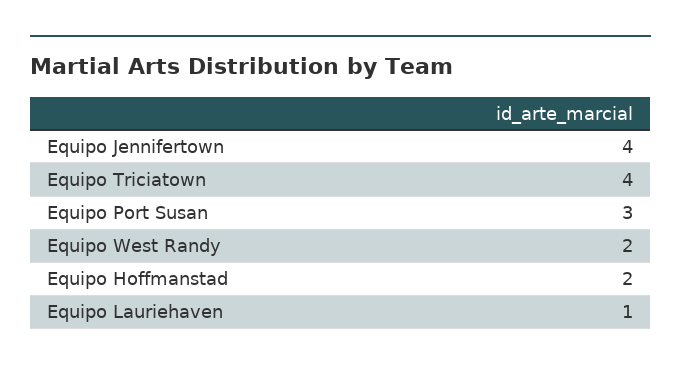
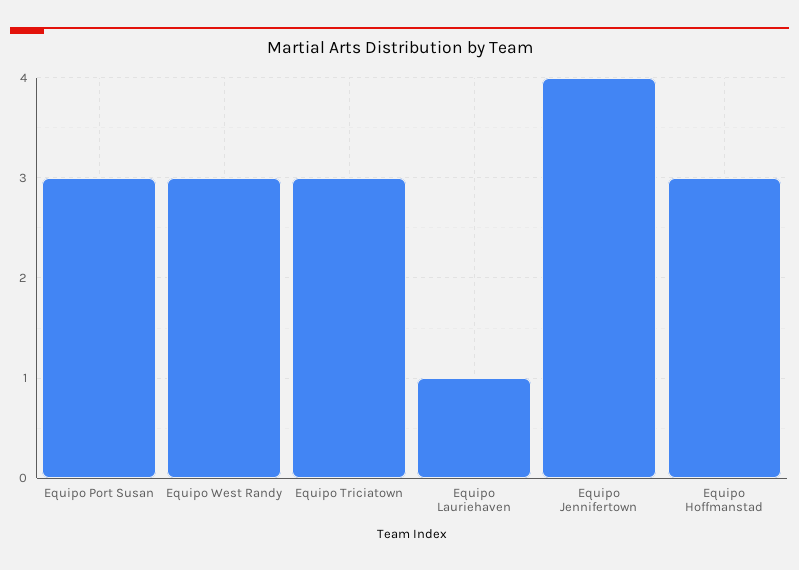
  {
    "Equipo Jennifertown": 4,
-   "Equipo Triciatown": 4,
+   "Equipo Triciatown": 3,
    "Equipo Port Susan": 3,
-   "Equipo West Randy": 2,
+   "Equipo West Randy": 3,
-   "Equipo Hoffmanstad": 2,
+   "Equipo Hoffmanstad": 3,
    "Equipo Lauriehaven": 1
  }

